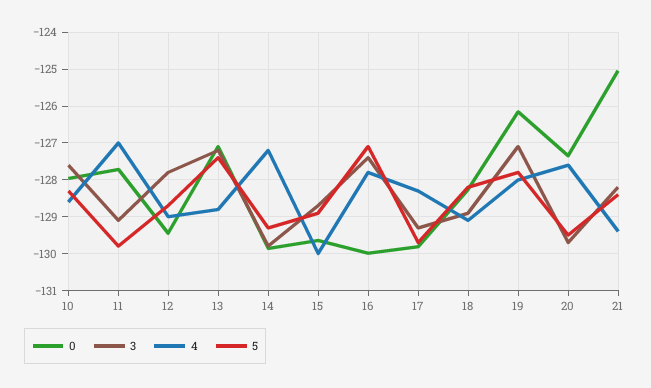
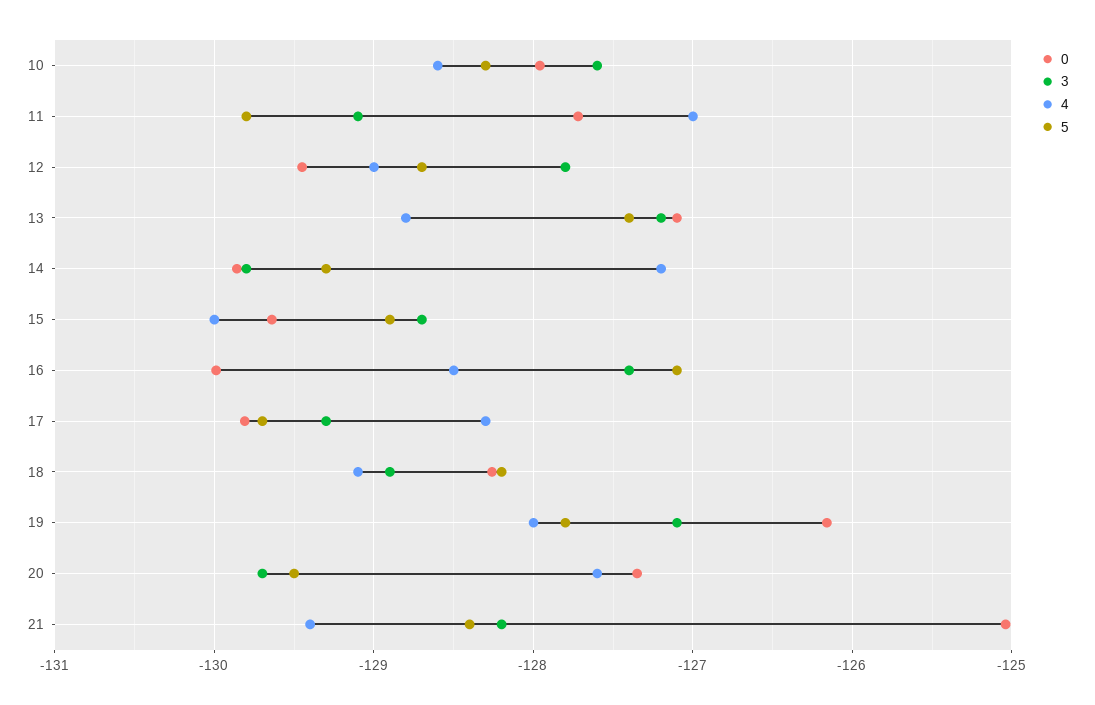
  {
    "0": {
      "10": -128,
      "11": -127.7,
      "12": -129.5,
      "13": -127.1,
      "14": -129.9,
      "15": -129.6,
      "16": -130,
      "17": -129.8,
      "18": -128.3,
      "19": -126.2,
      "20": -127.4,
      "21": -125
    },
    "3": {
      "10": -127.6,
      "11": -129.1,
      "12": -127.8,
      "13": -127.2,
      "14": -129.8,
      "15": -128.7,
      "16": -127.4,
      "17": -129.3,
      "18": -128.9,
      "19": -127.1,
      "20": -129.7,
      "21": -128.2
    },
    "4": {
      "10": -128.6,
      "11": -127,
      "12": -129,
      "13": -128.8,
      "14": -127.2,
      "15": -130,
-     "16": -127.8,
+     "16": -128.5,
      "17": -128.3,
      "18": -129.1,
      "19": -128,
      "20": -127.6,
      "21": -129.4
    },
    "5": {
      "10": -128.3,
      "11": -129.8,
      "12": -128.7,
      "13": -127.4,
      "14": -129.3,
      "15": -128.9,
      "16": -127.1,
      "17": -129.7,
      "18": -128.2,
      "19": -127.8,
      "20": -129.5,
      "21": -128.4
    }
  }

